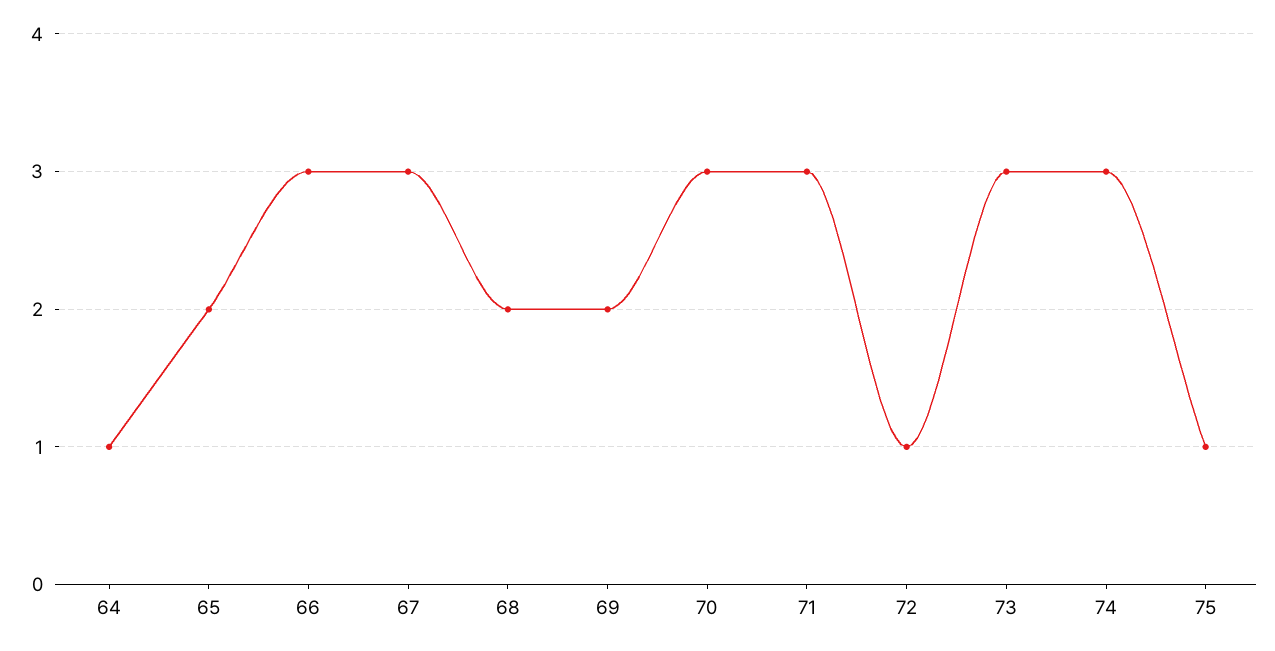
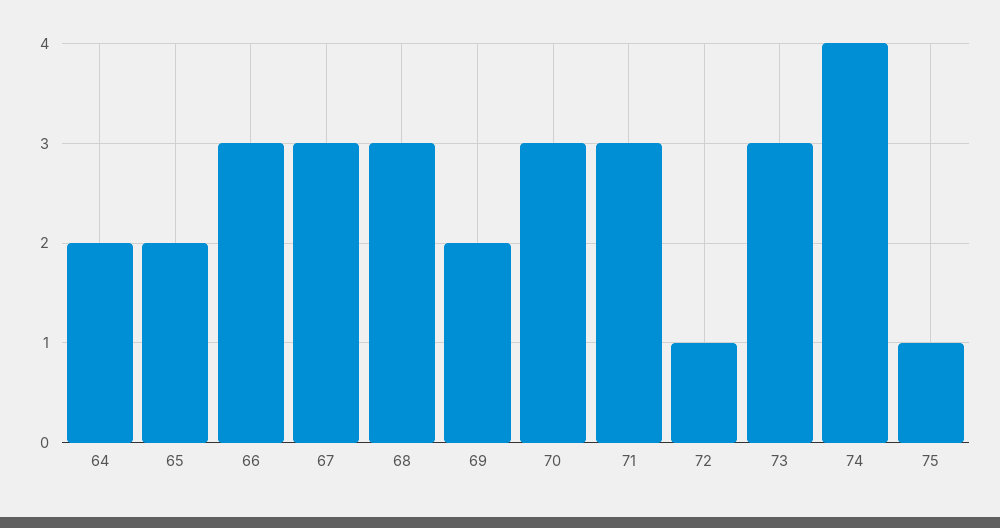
  {
-   "64": 1,
+   "64": 2,
    "65": 2,
    "66": 3,
    "67": 3,
-   "68": 2,
+   "68": 3,
    "69": 2,
    "70": 3,
    "71": 3,
    "72": 1,
    "73": 3,
-   "74": 3,
+   "74": 4,
    "75": 1
  }

